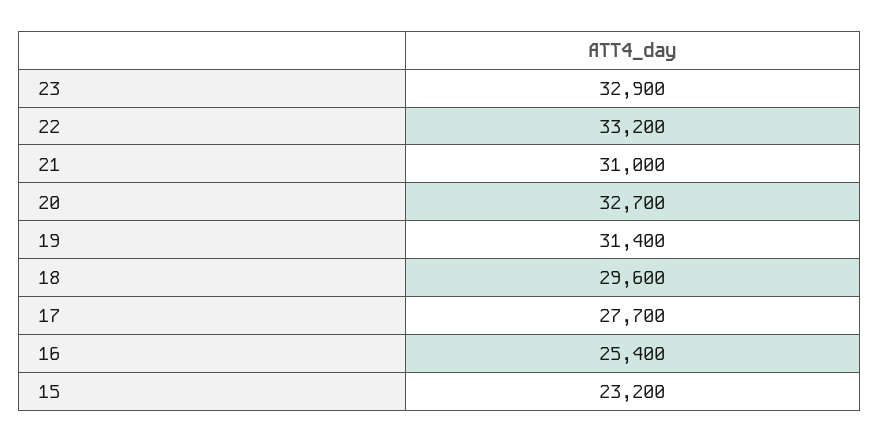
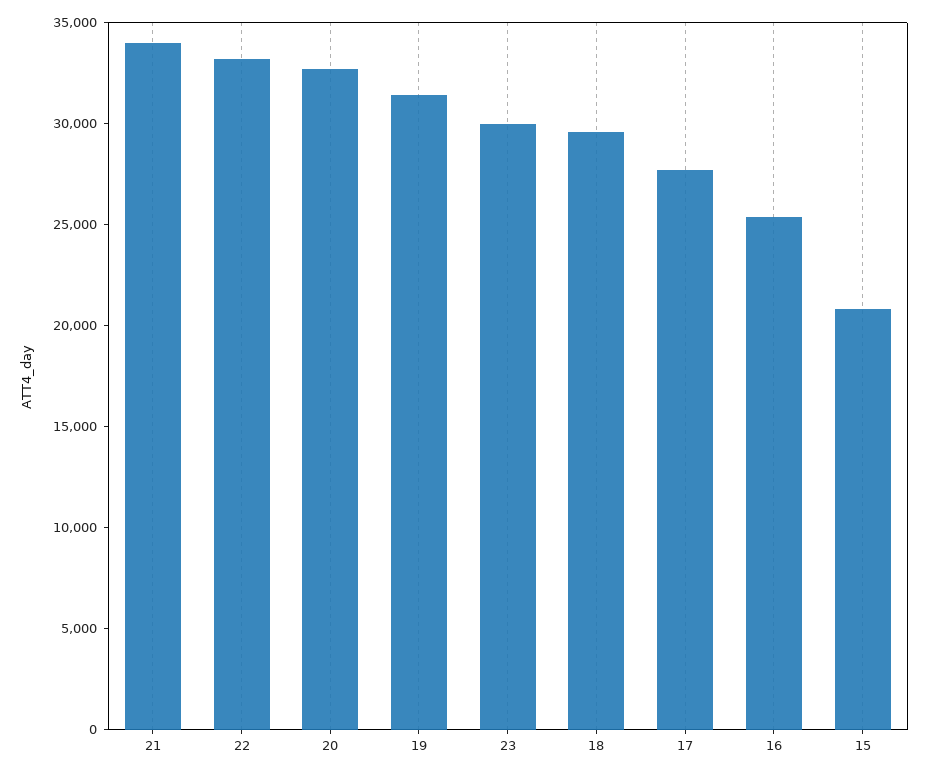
  {
-   "23": 32900,
+   "23": 30000,
    "22": 33200,
-   "21": 31000,
+   "21": 34000,
    "20": 32700,
    "19": 31400,
    "18": 29600,
    "17": 27700,
    "16": 25400,
-   "15": 23200
+   "15": 21000
  }

